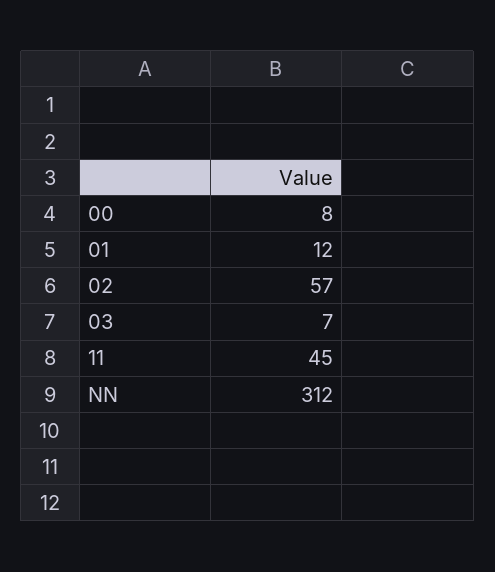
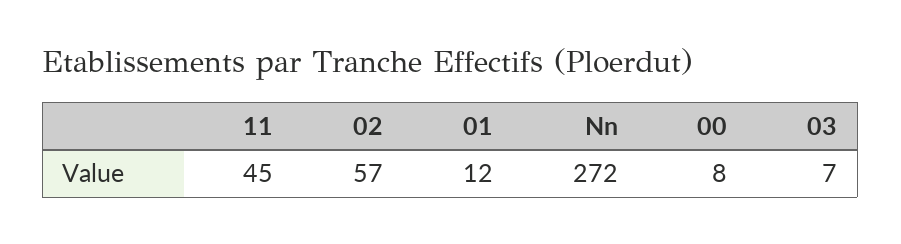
  {
    "00": 8,
    "01": 12,
    "02": 57,
    "03": 7,
    "11": 45,
-   "NN": 312
+   "NN": 272
  }

